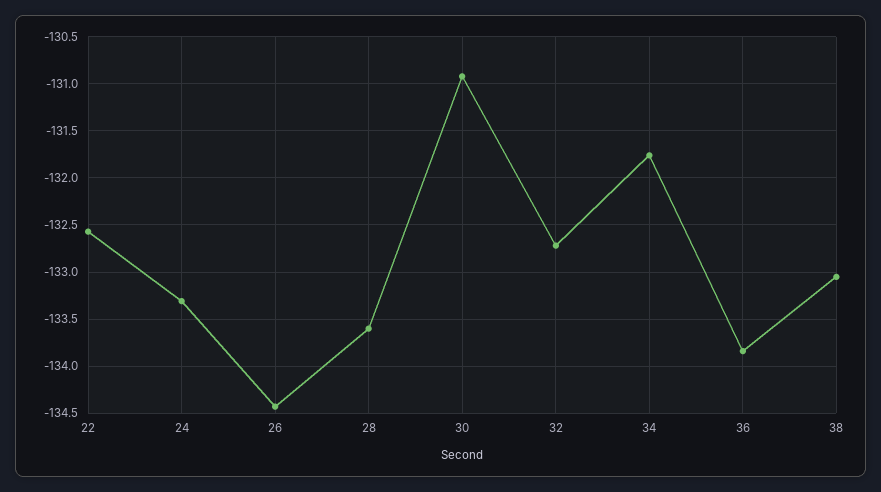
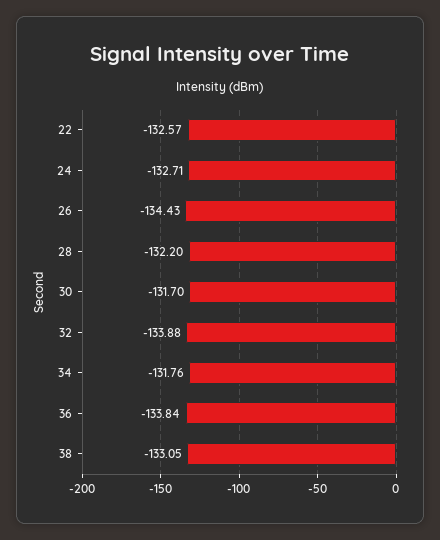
  {
    "22": -132.57,
-   "24": -133.3,
+   "24": -132.71,
    "26": -134.43,
-   "28": -133.6,
+   "28": -132.2,
-   "30": -130.9,
+   "30": -131.7,
-   "32": -132.7,
+   "32": -133.88,
    "34": -131.76,
    "36": -133.84,
    "38": -133.05
  }

